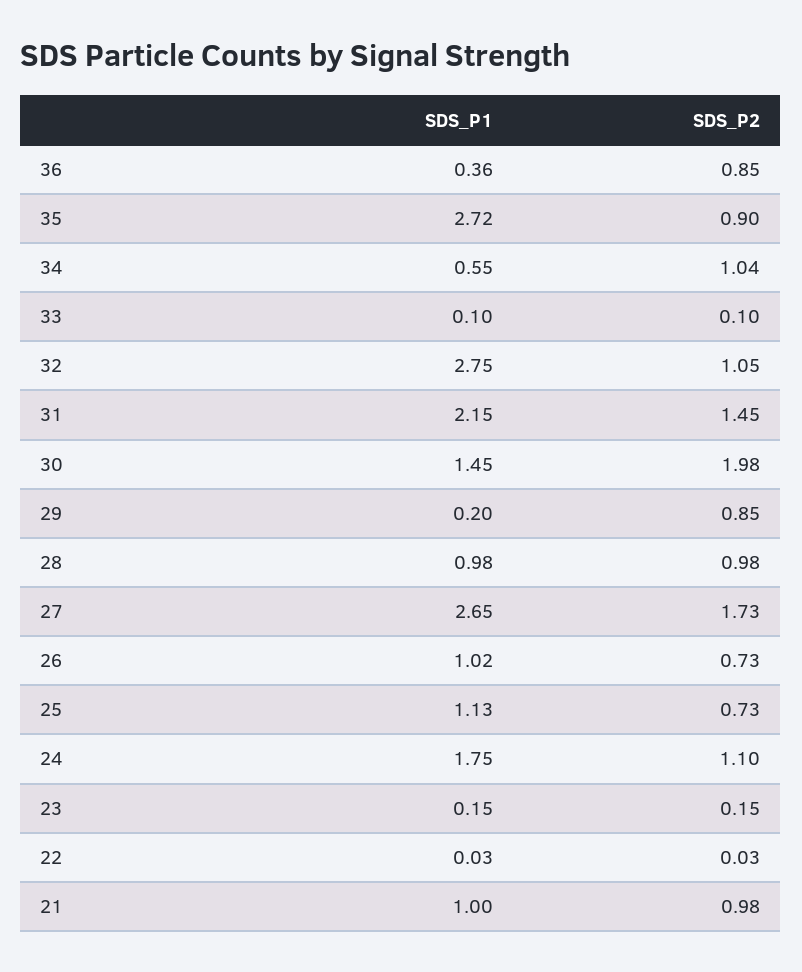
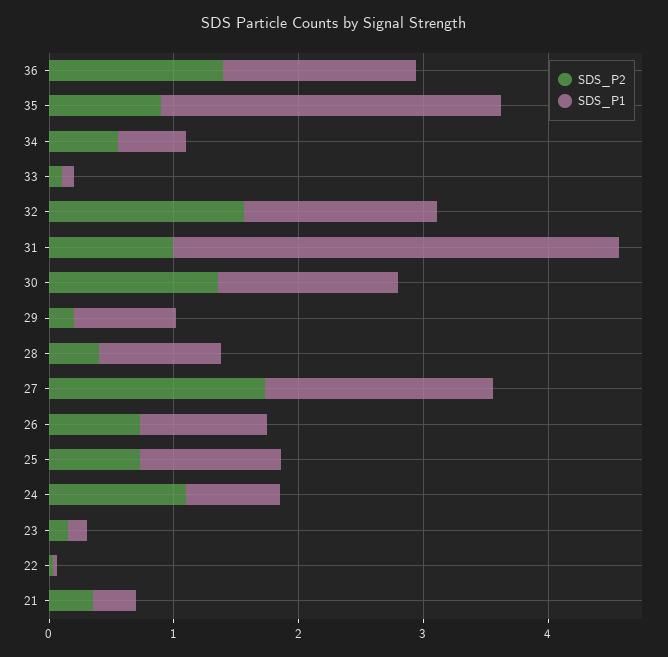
  {
    "SDS_P1": {
-     "36": 0.36,
+     "36": 1.6,
      "35": 2.72,
      "34": 0.55,
      "33": 0.1,
-     "32": 2.75,
+     "32": 1.6,
-     "31": 2.15,
+     "31": 3.6,
      "30": 1.45,
-     "29": 0.2,
+     "29": 0.8,
      "28": 0.98,
-     "27": 2.65,
+     "27": 1.8,
      "26": 1.02,
      "25": 1.13,
-     "24": 1.75,
+     "24": 0.8,
      "23": 0.15,
      "22": 0.03,
-     "21": 1
+     "21": 0.4
    },
    "SDS_P2": {
-     "36": 0.85,
+     "36": 1.4,
      "35": 0.9,
-     "34": 1.04,
+     "34": 0.6,
      "33": 0.1,
-     "32": 1.05,
+     "32": 1.6,
-     "31": 1.45,
+     "31": 1,
-     "30": 1.98,
+     "30": 1.4,
-     "29": 0.85,
+     "29": 0.2,
-     "28": 0.98,
+     "28": 0.4,
      "27": 1.73,
      "26": 0.73,
      "25": 0.73,
      "24": 1.1,
      "23": 0.15,
      "22": 0.03,
-     "21": 0.98
+     "21": 0.4
    }
  }

